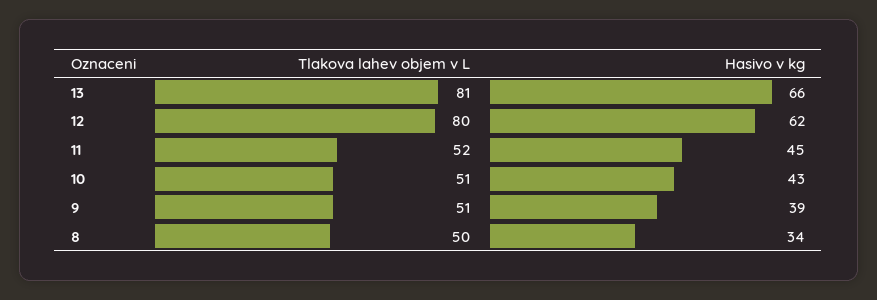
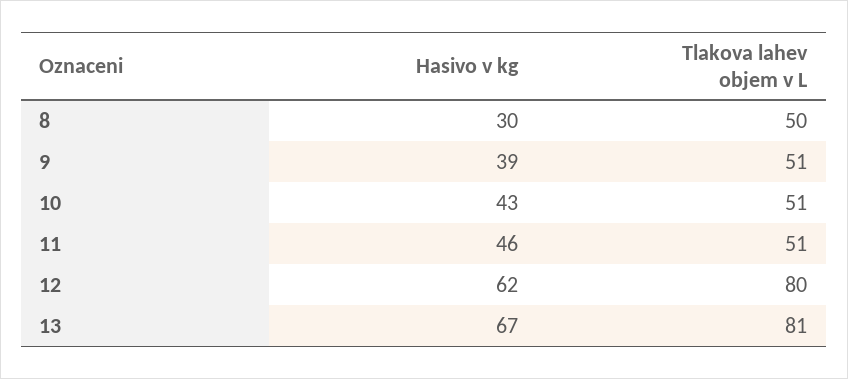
  {
    "Tlakova lahev objem v L": {
      "13": 81,
      "12": 80,
-     "11": 52,
+     "11": 51,
      "10": 51,
      "9": 51,
      "8": 50
    },
    "Hasivo v kg": {
-     "13": 66,
+     "13": 67,
      "12": 62,
-     "11": 45,
+     "11": 46,
      "10": 43,
      "9": 39,
-     "8": 34
+     "8": 30
    }
  }

